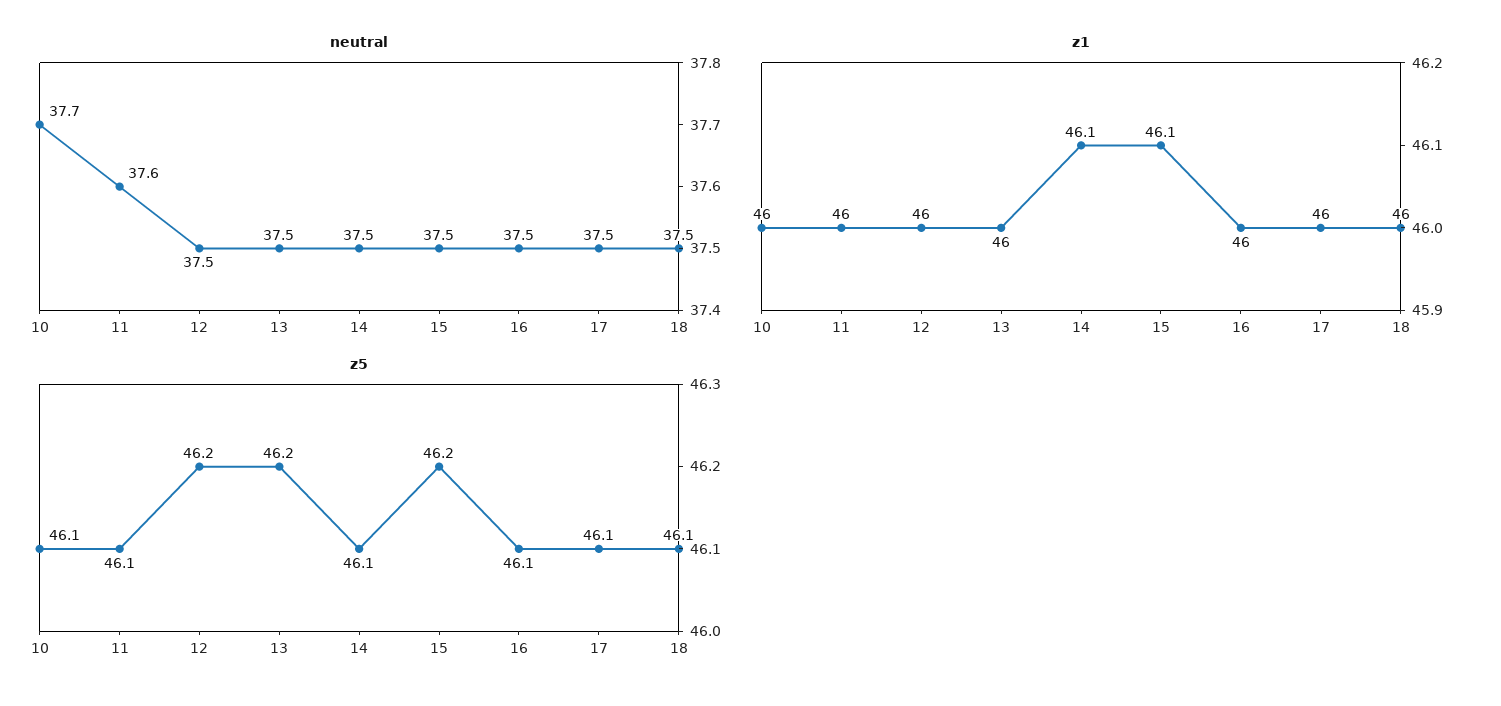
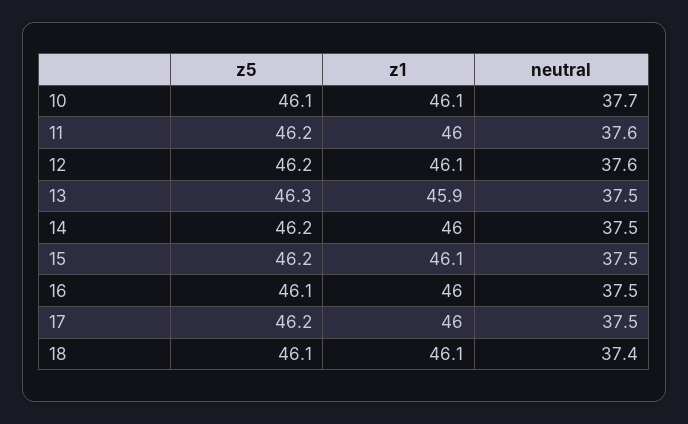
  {
    "neutral": {
      "10": 37.7,
      "11": 37.6,
-     "12": 37.5,
+     "12": 37.6,
      "13": 37.5,
      "14": 37.5,
      "15": 37.5,
      "16": 37.5,
      "17": 37.5,
-     "18": 37.5
+     "18": 37.4
    },
    "z1": {
-     "10": 46,
+     "10": 46.1,
      "11": 46,
-     "12": 46,
+     "12": 46.1,
-     "13": 46,
+     "13": 45.9,
-     "14": 46.1,
+     "14": 46,
      "15": 46.1,
      "16": 46,
      "17": 46,
-     "18": 46
+     "18": 46.1
    },
    "z5": {
      "10": 46.1,
-     "11": 46.1,
+     "11": 46.2,
      "12": 46.2,
-     "13": 46.2,
+     "13": 46.3,
-     "14": 46.1,
+     "14": 46.2,
      "15": 46.2,
      "16": 46.1,
-     "17": 46.1,
+     "17": 46.2,
      "18": 46.1
    }
  }

